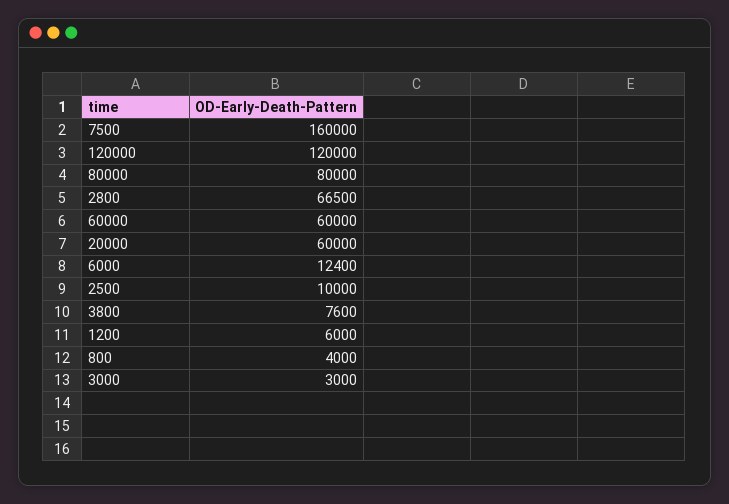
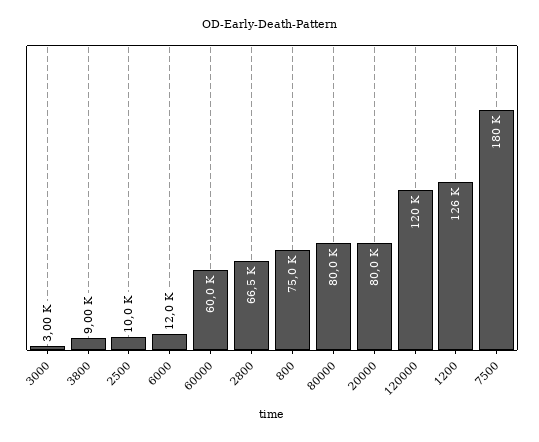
  {
-   "7500": 160000,
+   "7500": 180000,
    "120000": 120000,
    "80000": 80000,
    "2800": 66500,
    "60000": 60000,
-   "20000": 60000,
+   "20000": 80000,
-   "6000": 12400,
+   "6000": 12000,
    "2500": 10000,
-   "3800": 7600,
+   "3800": 9000,
-   "1200": 6000,
+   "1200": 126000,
-   "800": 4000,
+   "800": 75000,
    "3000": 3000
  }

